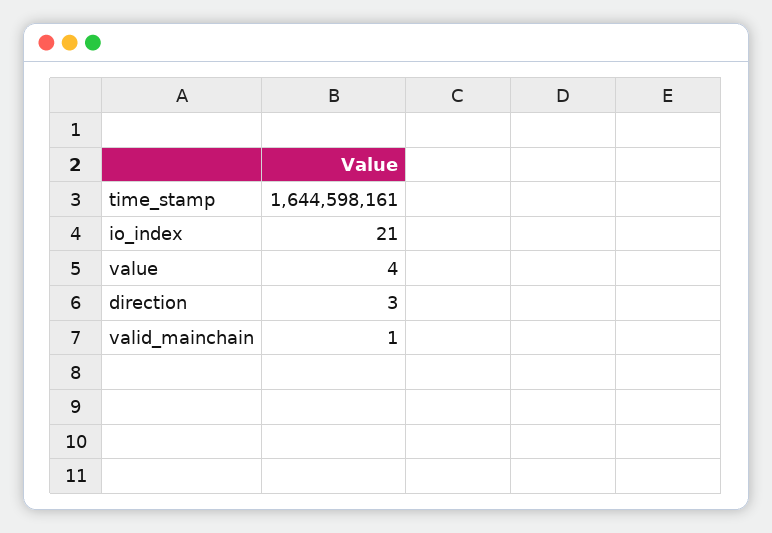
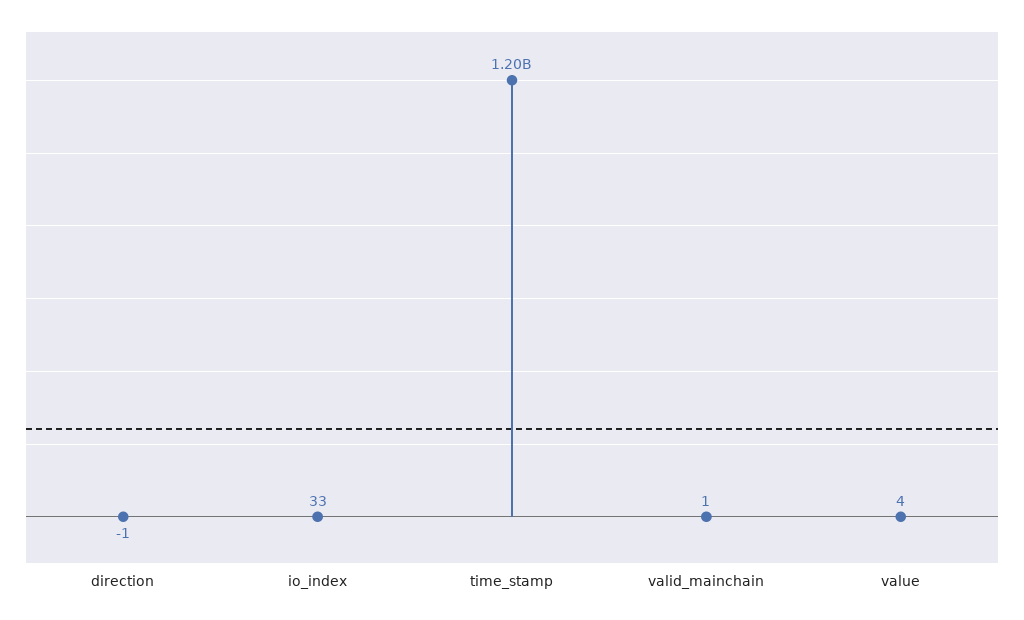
  {
-   "time_stamp": 1644598161,
+   "time_stamp": 1200000000,
-   "io_index": 21,
+   "io_index": 33,
    "value": 4,
-   "direction": 3,
+   "direction": -1,
    "valid_mainchain": 1
  }

